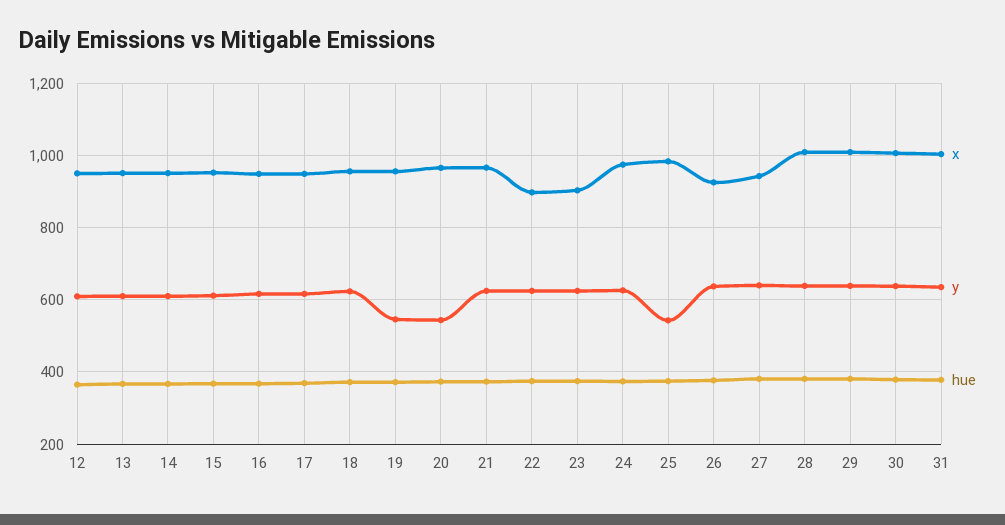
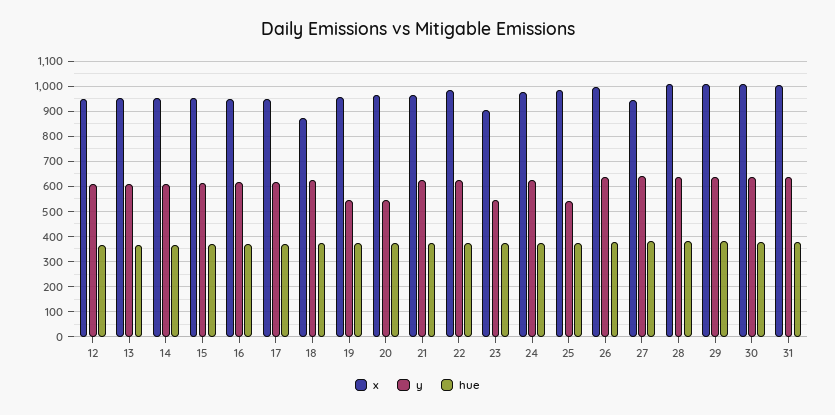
  {
    "x": {
      "12": 960,
      "13": 960,
      "14": 960,
      "15": 960,
      "16": 940,
      "17": 940,
-     "18": 960,
+     "18": 875,
      "19": 960,
      "20": 960,
      "21": 960,
-     "22": 900,
+     "22": 975,
      "23": 900,
      "24": 980,
      "25": 980,
-     "26": 920,
+     "26": 1000,
      "27": 940,
      "28": 1000,
      "29": 1000,
      "30": 1000,
      "31": 1000
    },
    "y": {
      "12": 600,
      "13": 620,
      "14": 620,
      "15": 620,
      "16": 620,
      "17": 620,
      "18": 620,
      "19": 540,
      "20": 540,
      "21": 620,
      "22": 620,
-     "23": 620,
+     "23": 550,
      "24": 620,
      "25": 540,
      "26": 640,
      "27": 640,
      "28": 640,
      "29": 640,
      "30": 640,
      "31": 640
    },
    "hue": {
      "12": 360,
      "13": 360,
      "14": 360,
      "15": 360,
      "16": 360,
      "17": 360,
      "18": 380,
      "19": 380,
      "20": 380,
      "21": 380,
      "22": 380,
      "23": 380,
      "24": 380,
      "25": 380,
      "26": 380,
      "27": 380,
      "28": 380,
      "29": 380,
      "30": 380,
      "31": 380
    }
  }

